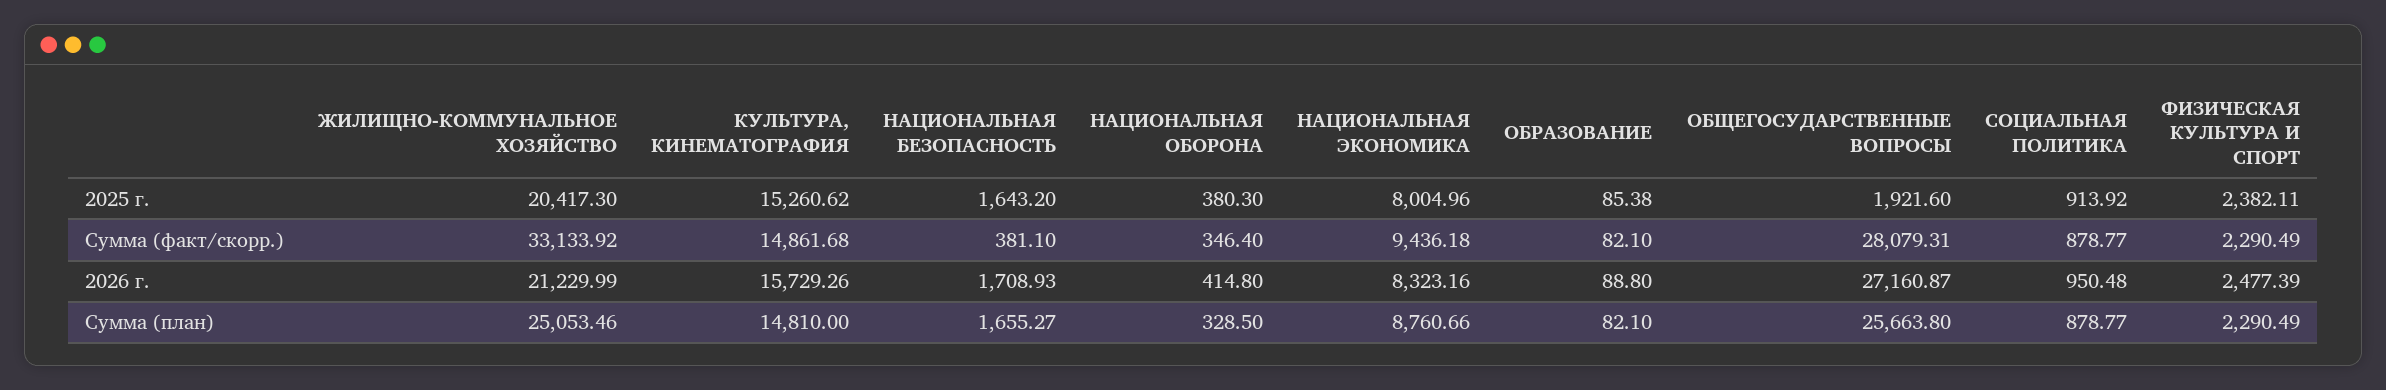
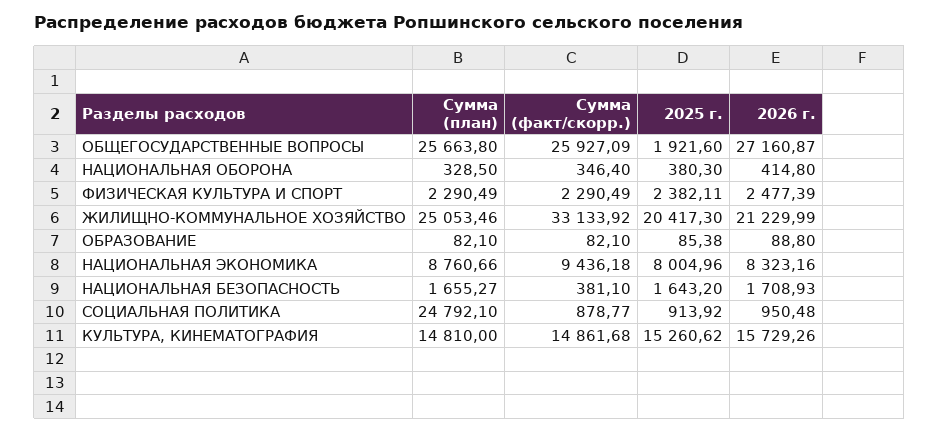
  {
    "ЖИЛИЩНО-КОММУНАЛЬНОЕ ХОЗЯЙСТВО": {
      "2025 г.": 20417.3,
      "Сумма (факт/скорр.)": 33133.92,
      "2026 г.": 21229.99,
      "Сумма (план)": 25053.46
    },
    "КУЛЬТУРА, КИНЕМАТОГРАФИЯ": {
      "2025 г.": 15260.62,
      "Сумма (факт/скорр.)": 14861.68,
      "2026 г.": 15729.26,
      "Сумма (план)": 14810
    },
    "НАЦИОНАЛЬНАЯ БЕЗОПАСНОСТЬ": {
      "2025 г.": 1643.2,
      "Сумма (факт/скорр.)": 381.1,
      "2026 г.": 1708.93,
      "Сумма (план)": 1655.27
    },
    "НАЦИОНАЛЬНАЯ ОБОРОНА": {
      "2025 г.": 380.3,
      "Сумма (факт/скорр.)": 346.4,
      "2026 г.": 414.8,
      "Сумма (план)": 328.5
    },
    "НАЦИОНАЛЬНАЯ ЭКОНОМИКА": {
      "2025 г.": 8004.96,
      "Сумма (факт/скорр.)": 9436.18,
      "2026 г.": 8323.16,
      "Сумма (план)": 8760.66
    },
    "ОБРАЗОВАНИЕ": {
      "2025 г.": 85.38,
      "Сумма (факт/скорр.)": 82.1,
      "2026 г.": 88.8,
      "Сумма (план)": 82.1
    },
    "ОБЩЕГОСУДАРСТВЕННЫЕ ВОПРОСЫ": {
      "2025 г.": 1921.6,
-     "Сумма (факт/скорр.)": 28079.31,
+     "Сумма (факт/скорр.)": 25927.09,
      "2026 г.": 27160.87,
      "Сумма (план)": 25663.8
    },
    "СОЦИАЛЬНАЯ ПОЛИТИКА": {
      "2025 г.": 913.92,
      "Сумма (факт/скорр.)": 878.77,
      "2026 г.": 950.48,
-     "Сумма (план)": 878.77
+     "Сумма (план)": 24792.1
    },
    "ФИЗИЧЕСКАЯ КУЛЬТУРА И СПОРТ": {
      "2025 г.": 2382.11,
      "Сумма (факт/скорр.)": 2290.49,
      "2026 г.": 2477.39,
      "Сумма (план)": 2290.49
    }
  }

